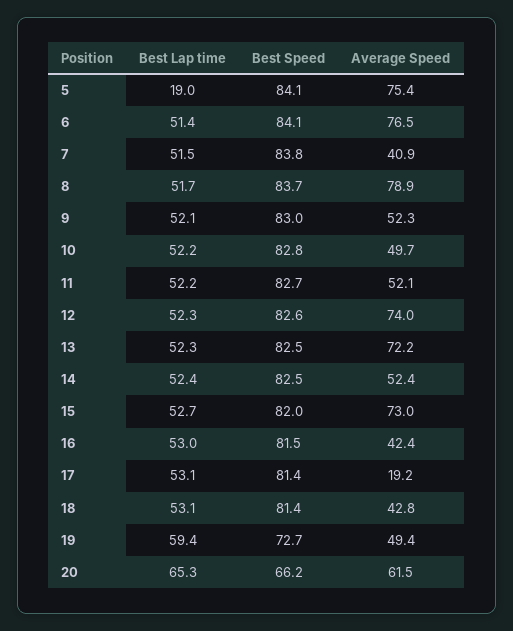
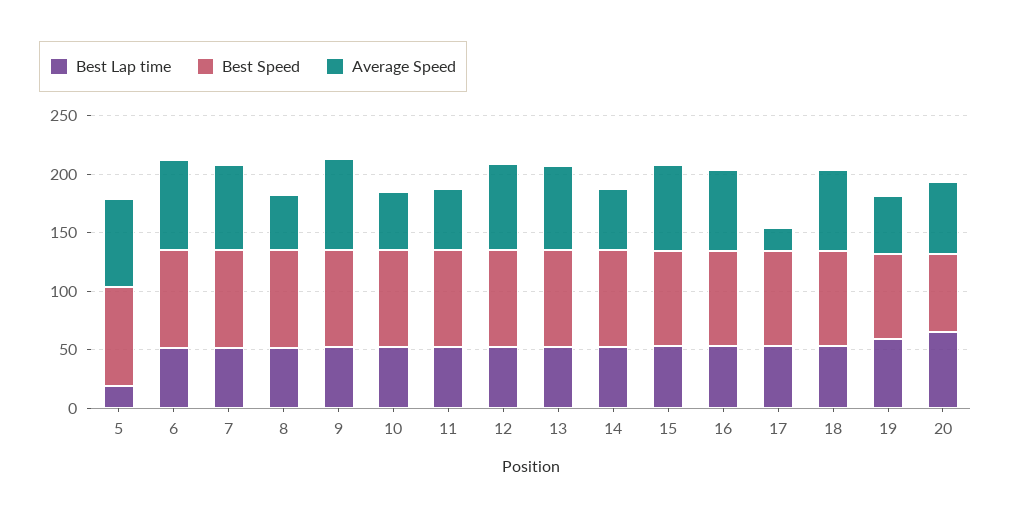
  {
    "Best Lap time": {
      "5": 19,
      "6": 51.4,
      "7": 51.5,
      "8": 51.7,
      "9": 52.1,
      "10": 52.2,
      "11": 52.2,
      "12": 52.3,
      "13": 52.3,
      "14": 52.4,
      "15": 52.7,
      "16": 53,
      "17": 53.1,
      "18": 53.1,
      "19": 59.4,
      "20": 65.3
    },
    "Best Speed": {
      "5": 84.1,
      "6": 84.1,
      "7": 83.8,
      "8": 83.7,
      "9": 83,
      "10": 82.8,
      "11": 82.7,
      "12": 82.6,
      "13": 82.5,
      "14": 82.5,
      "15": 82,
      "16": 81.5,
      "17": 81.4,
      "18": 81.4,
      "19": 72.7,
      "20": 66.2
    },
    "Average Speed": {
      "5": 75.4,
      "6": 76.5,
-     "7": 40.9,
+     "7": 70,
-     "8": 78.9,
+     "8": 50,
-     "9": 52.3,
+     "9": 80,
      "10": 49.7,
      "11": 52.1,
      "12": 74,
      "13": 72.2,
      "14": 52.4,
      "15": 73,
-     "16": 42.4,
+     "16": 70,
      "17": 19.2,
-     "18": 42.8,
+     "18": 70,
      "19": 49.4,
      "20": 61.5
    }
  }

